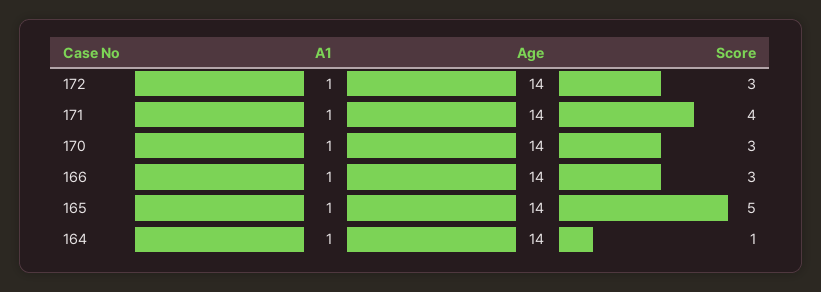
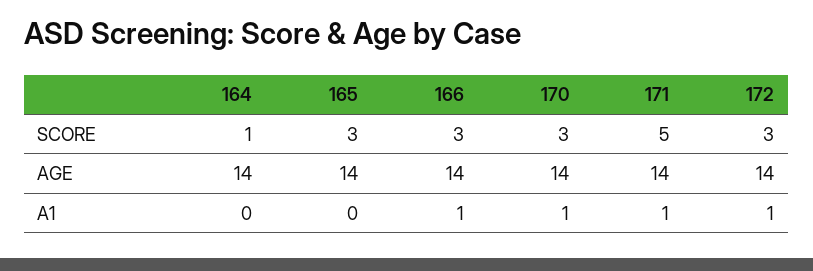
  {
    "A1": {
      "172": 1,
      "171": 1,
      "170": 1,
      "166": 1,
-     "165": 1,
+     "165": 0,
-     "164": 1
+     "164": 0
    },
    "Age": {
      "172": 14,
      "171": 14,
      "170": 14,
      "166": 14,
      "165": 14,
      "164": 14
    },
    "Score": {
      "172": 3,
-     "171": 4,
+     "171": 5,
      "170": 3,
      "166": 3,
-     "165": 5,
+     "165": 3,
      "164": 1
    }
  }

